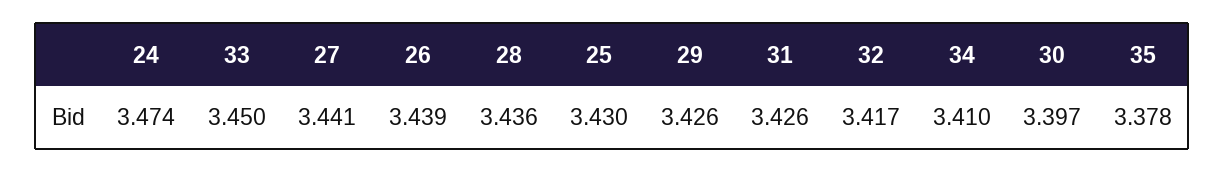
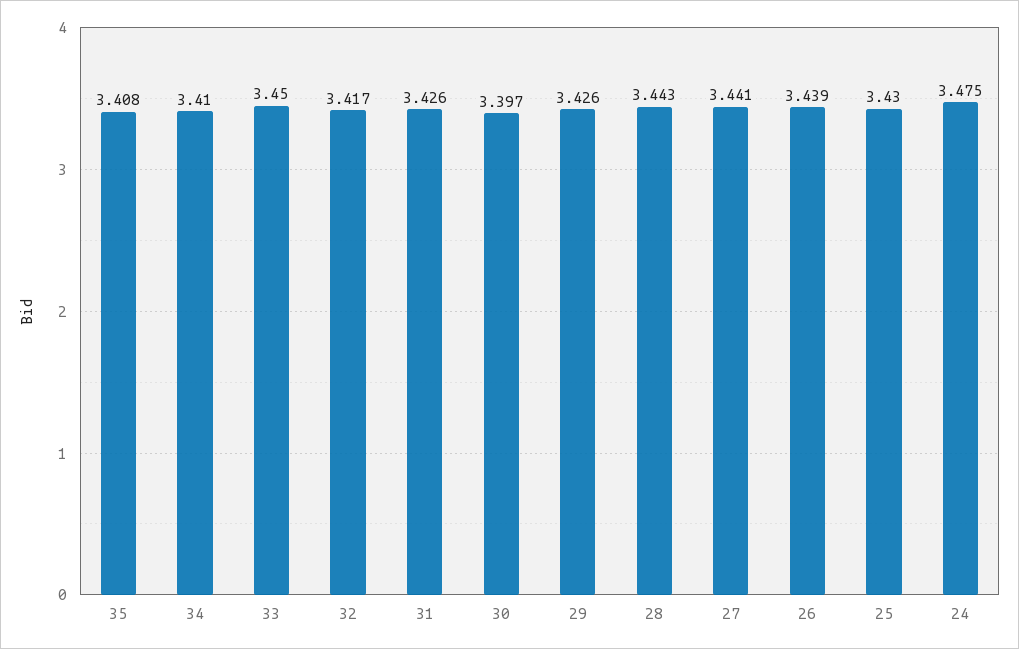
  {
-   "24": 3.474,
+   "24": 3.475,
    "33": 3.45,
    "27": 3.441,
    "26": 3.439,
-   "28": 3.436,
+   "28": 3.443,
    "25": 3.43,
    "29": 3.426,
    "31": 3.426,
    "32": 3.417,
    "34": 3.41,
    "30": 3.397,
-   "35": 3.378
+   "35": 3.408
  }

